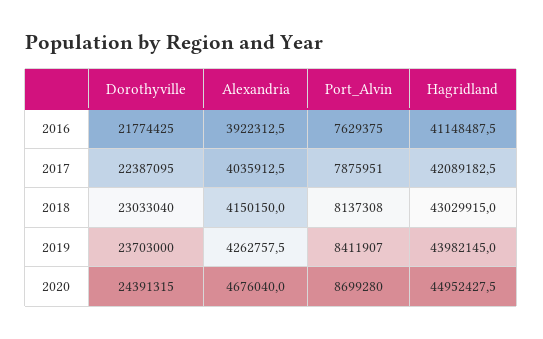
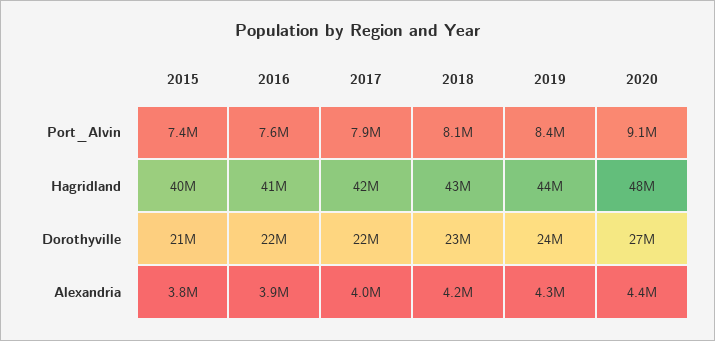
  {
    "Dorothyville": {
      "2016": 21774425,
      "2017": 22387095,
      "2018": 23033040,
      "2019": 23703000,
-     "2020": 24391315
+     "2020": 27000000,
+     "2015": 21000000
    },
    "Alexandria": {
      "2016": 3922312.5,
      "2017": 4035912.5,
      "2018": 4150150,
      "2019": 4262757.5,
-     "2020": 4676040
+     "2020": 4400000,
+     "2015": 3800000
    },
    "Port_Alvin": {
      "2016": 7629375,
      "2017": 7875951,
      "2018": 8137308,
      "2019": 8411907,
-     "2020": 8699280
+     "2020": 9100000,
+     "2015": 7400000
    },
    "Hagridland": {
      "2016": 41148487.5,
      "2017": 42089182.5,
      "2018": 43029915,
      "2019": 43982145,
-     "2020": 44952427.5
+     "2020": 48000000,
+     "2015": 40000000
    }
  }

